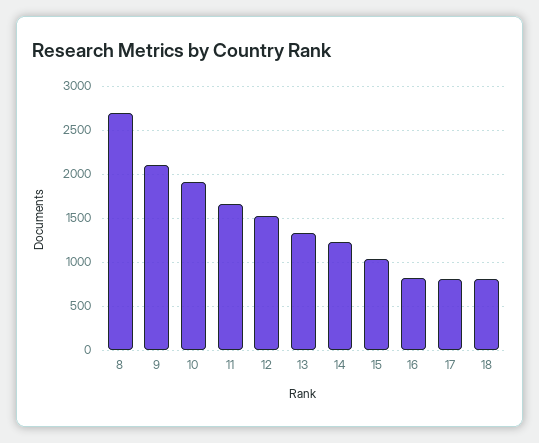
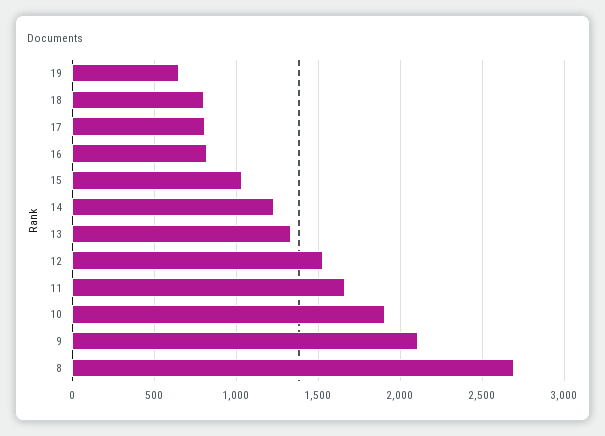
  {
    "8": 2700,
    "9": 2100,
    "10": 1900,
    "11": 1650,
    "12": 1550,
    "13": 1350,
    "14": 1250,
    "15": 1050,
    "16": 800,
    "17": 800,
-   "18": 800
+   "18": 800,
+   "19": 650
  }

